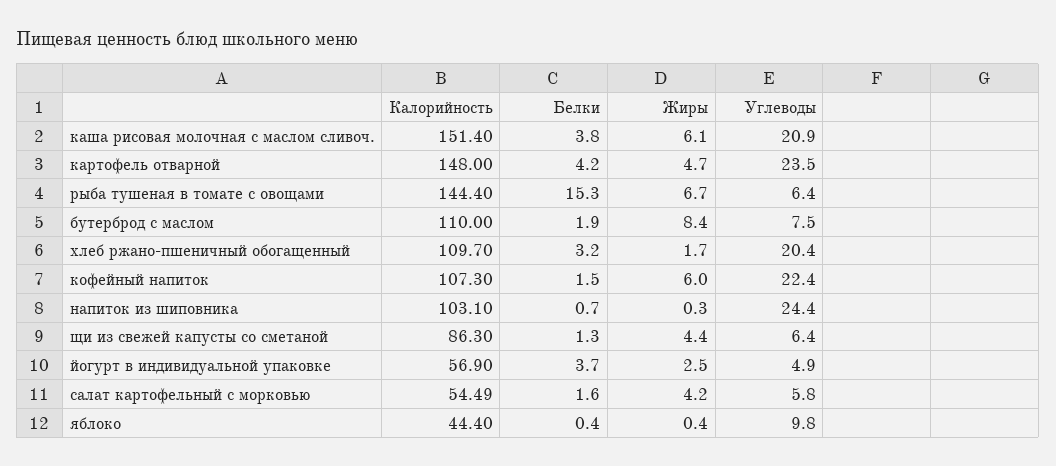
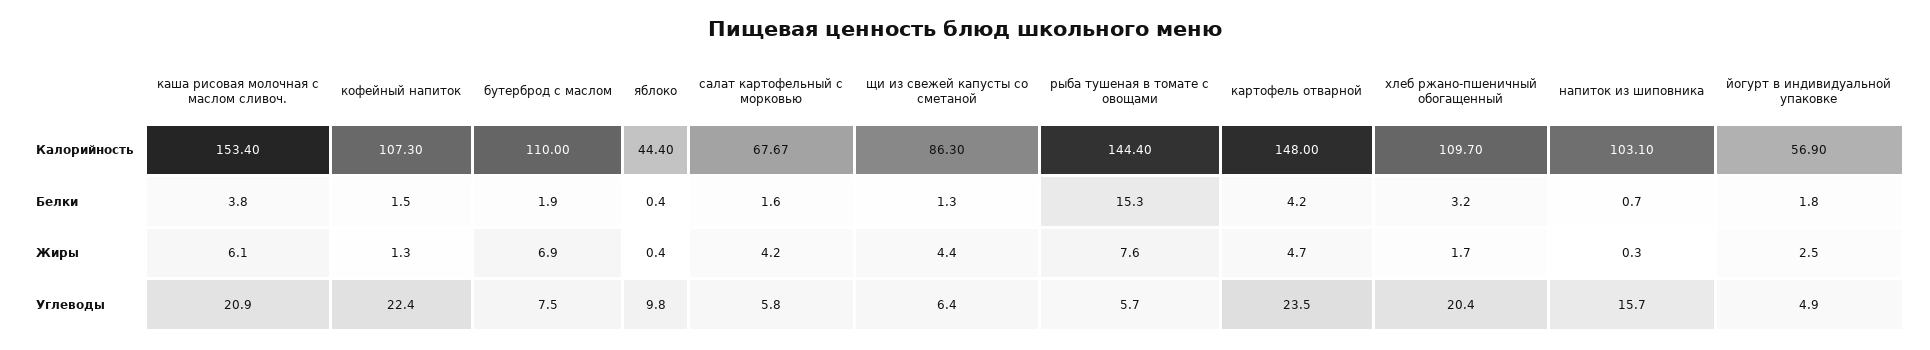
  {
    "Калорийность": {
-     "каша рисовая молочная с маслом сливоч.": 151.4,
+     "каша рисовая молочная с маслом сливоч.": 153.4,
      "картофель отварной": 148,
      "рыба тушеная в томате с овощами": 144.4,
      "бутерброд с маслом": 110,
      "хлеб ржано-пшеничный обогащенный": 109.7,
      "кофейный напиток": 107.3,
      "напиток из шиповника": 103.1,
      "щи из свежей капусты со сметаной": 86.3,
      "йогурт в индивидуальной упаковке": 56.9,
-     "салат картофельный с морковью": 54.49,
+     "салат картофельный с морковью": 67.67,
      "яблоко": 44.4
    },
    "Белки": {
      "каша рисовая молочная с маслом сливоч.": 3.8,
      "картофель отварной": 4.2,
      "рыба тушеная в томате с овощами": 15.3,
      "бутерброд с маслом": 1.9,
      "хлеб ржано-пшеничный обогащенный": 3.2,
      "кофейный напиток": 1.5,
      "напиток из шиповника": 0.7,
      "щи из свежей капусты со сметаной": 1.3,
-     "йогурт в индивидуальной упаковке": 3.7,
+     "йогурт в индивидуальной упаковке": 1.8,
      "салат картофельный с морковью": 1.6,
      "яблоко": 0.4
    },
    "Жиры": {
      "каша рисовая молочная с маслом сливоч.": 6.1,
      "картофель отварной": 4.7,
-     "рыба тушеная в томате с овощами": 6.7,
+     "рыба тушеная в томате с овощами": 7.6,
-     "бутерброд с маслом": 8.4,
+     "бутерброд с маслом": 6.9,
      "хлеб ржано-пшеничный обогащенный": 1.7,
-     "кофейный напиток": 6,
+     "кофейный напиток": 1.3,
      "напиток из шиповника": 0.3,
      "щи из свежей капусты со сметаной": 4.4,
      "йогурт в индивидуальной упаковке": 2.5,
      "салат картофельный с морковью": 4.2,
      "яблоко": 0.4
    },
    "Углеводы": {
      "каша рисовая молочная с маслом сливоч.": 20.9,
      "картофель отварной": 23.5,
-     "рыба тушеная в томате с овощами": 6.4,
+     "рыба тушеная в томате с овощами": 5.7,
      "бутерброд с маслом": 7.5,
      "хлеб ржано-пшеничный обогащенный": 20.4,
      "кофейный напиток": 22.4,
-     "напиток из шиповника": 24.4,
+     "напиток из шиповника": 15.7,
      "щи из свежей капусты со сметаной": 6.4,
      "йогурт в индивидуальной упаковке": 4.9,
      "салат картофельный с морковью": 5.8,
      "яблоко": 9.8
    }
  }

